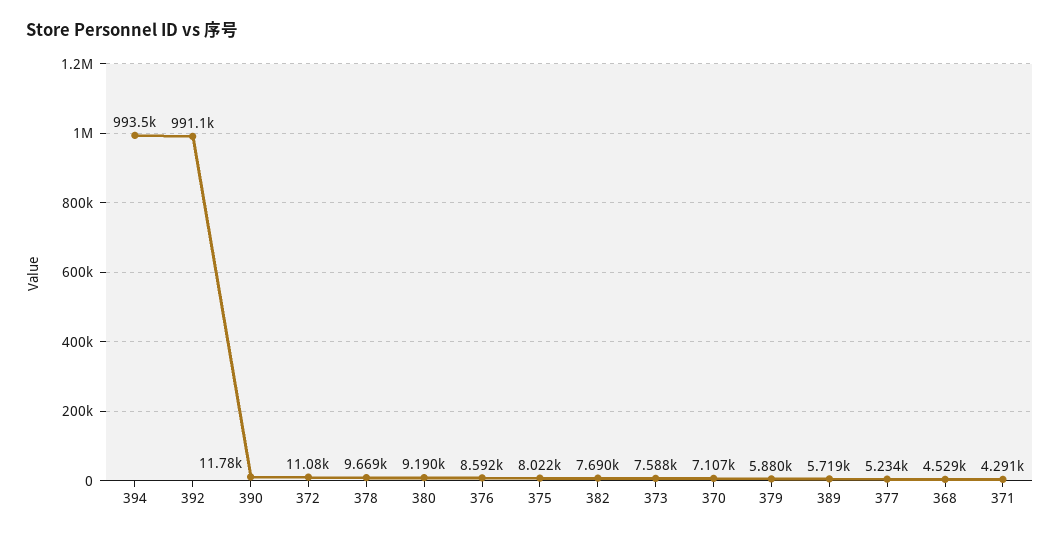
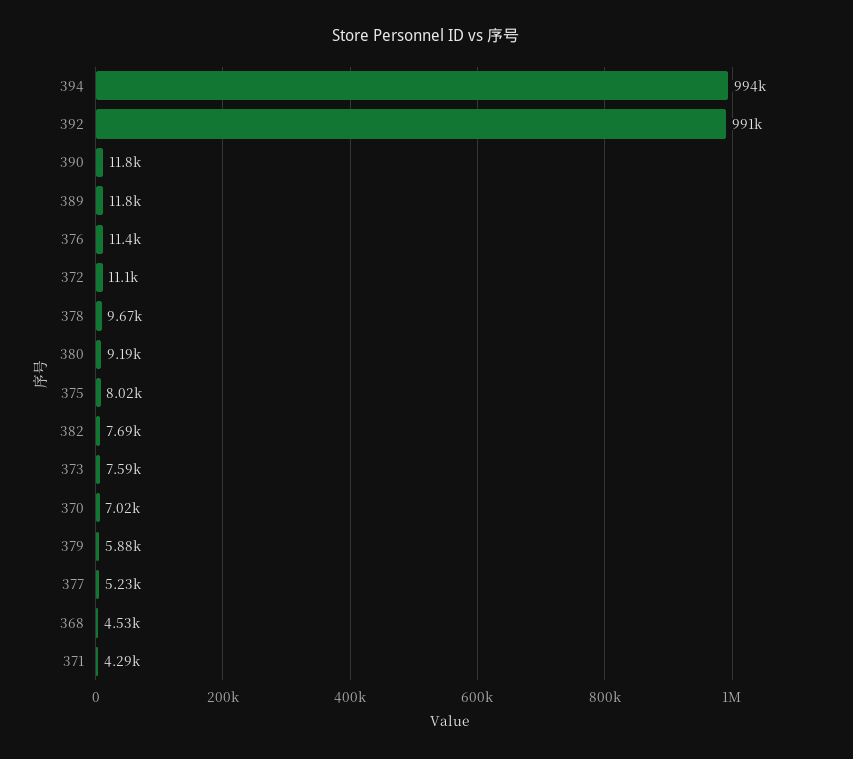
  {
    "394": 993500,
    "392": 991100,
    "390": 11780,
    "372": 11080,
    "378": 9669,
    "380": 9190,
-   "376": 8592,
+   "376": 11400,
    "375": 8022,
    "382": 7690,
    "373": 7588,
-   "370": 7107,
+   "370": 7020,
    "379": 5880,
-   "389": 5719,
+   "389": 11800,
    "377": 5234,
    "368": 4529,
    "371": 4291
  }

